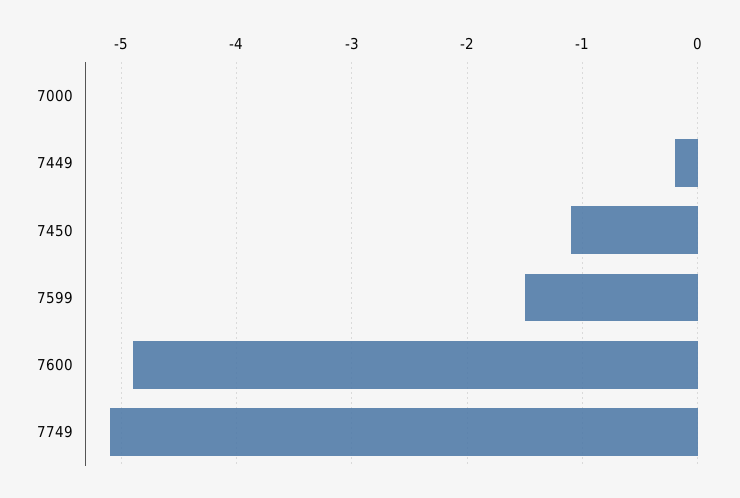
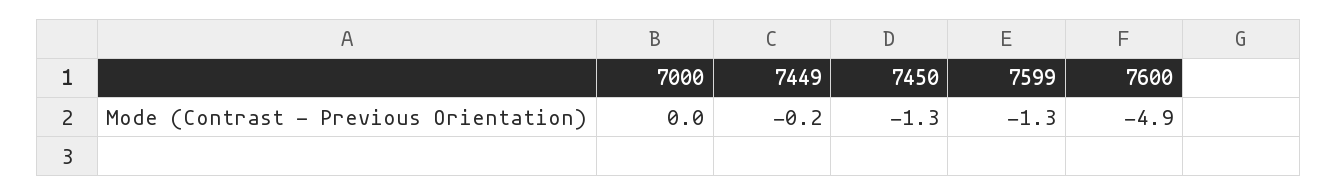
  {
    "7000": 0,
    "7449": -0.2,
-   "7450": -1.1,
+   "7450": -1.3,
-   "7599": -1.5,
+   "7599": -1.3,
-   "7600": -4.9,
+   "7600": -4.9
-   "7749": -5.1
  }

